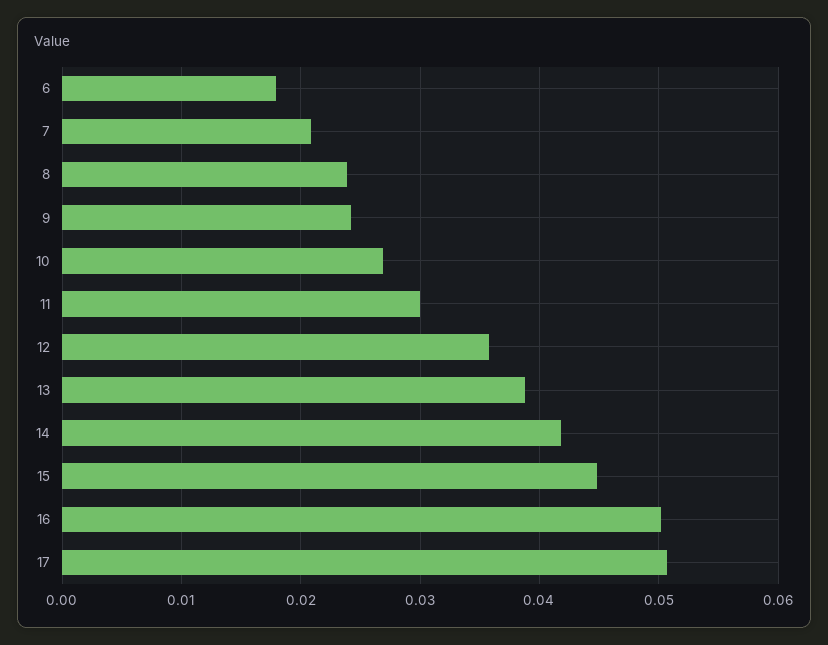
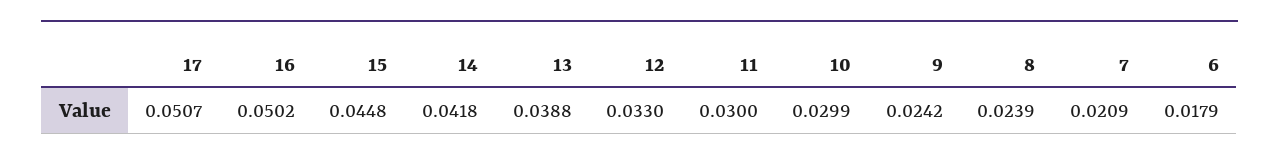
  {
    "6": 0.0179,
    "7": 0.0209,
    "8": 0.0239,
    "9": 0.0242,
-   "10": 0.027,
+   "10": 0.0299,
    "11": 0.03,
-   "12": 0.036,
+   "12": 0.033,
    "13": 0.0388,
    "14": 0.0418,
    "15": 0.0448,
    "16": 0.0502,
    "17": 0.0507
  }

